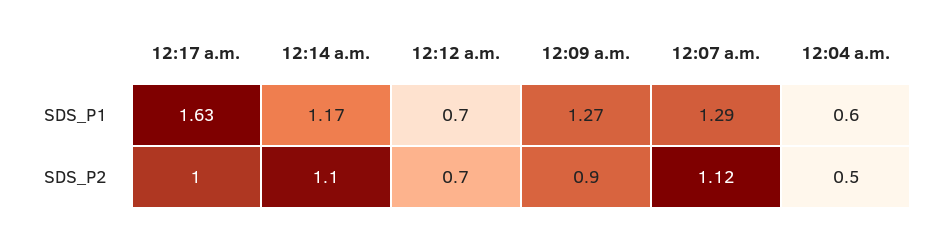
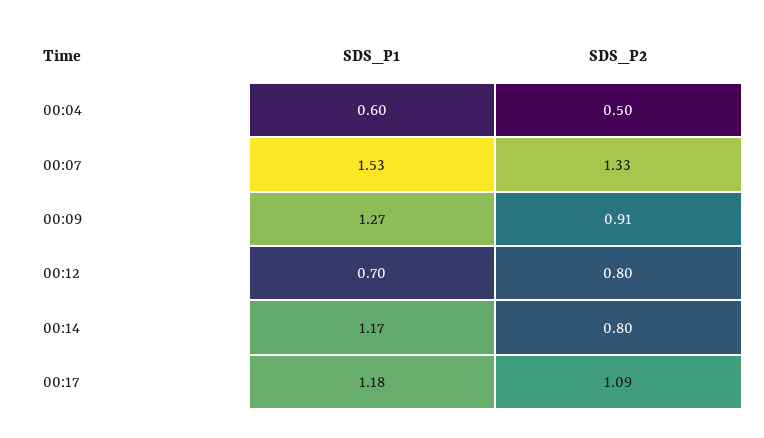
  {
    "12:17 a.m.": {
-     "SDS_P1": 1.63,
+     "SDS_P1": 1.18,
-     "SDS_P2": 1
+     "SDS_P2": 1.09
    },
    "12:14 a.m.": {
      "SDS_P1": 1.17,
-     "SDS_P2": 1.1
+     "SDS_P2": 0.8
    },
    "12:12 a.m.": {
      "SDS_P1": 0.7,
-     "SDS_P2": 0.7
+     "SDS_P2": 0.8
    },
    "12:09 a.m.": {
      "SDS_P1": 1.27,
-     "SDS_P2": 0.9
+     "SDS_P2": 0.91
    },
    "12:07 a.m.": {
-     "SDS_P1": 1.29,
+     "SDS_P1": 1.53,
-     "SDS_P2": 1.12
+     "SDS_P2": 1.33
    },
    "12:04 a.m.": {
      "SDS_P1": 0.6,
      "SDS_P2": 0.5
    }
  }

